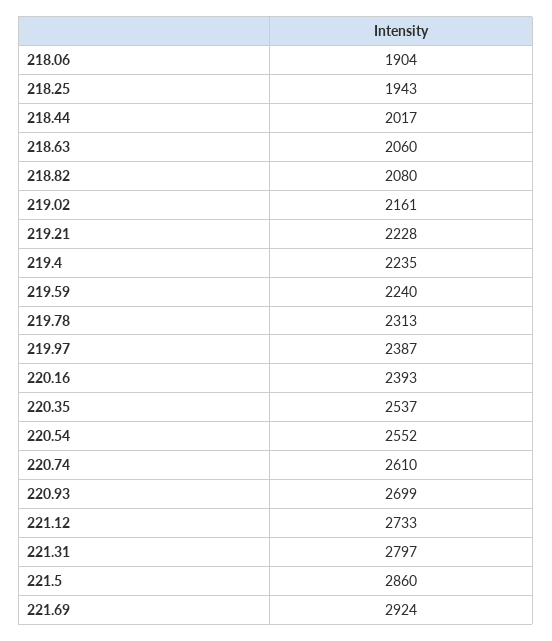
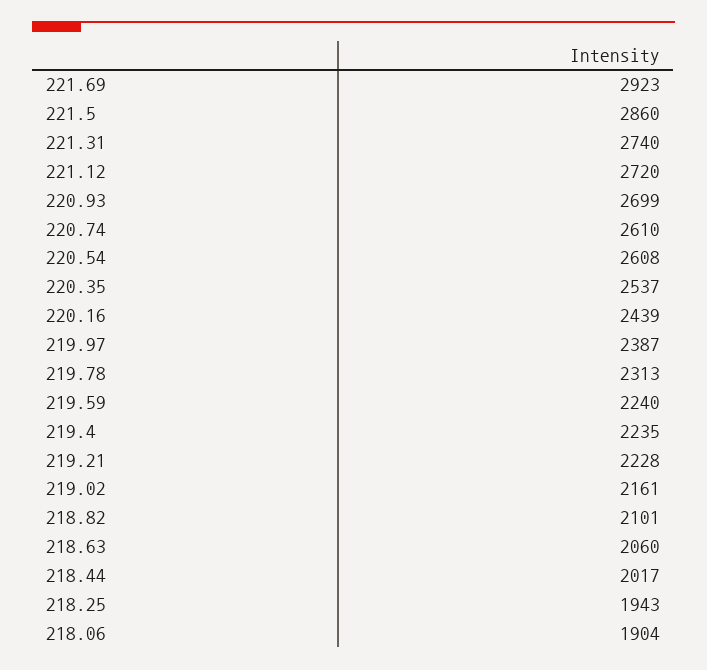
  {
    "218.06": 1904,
    "218.25": 1943,
    "218.44": 2017,
    "218.63": 2060,
-   "218.82": 2080,
+   "218.82": 2101,
    "219.02": 2161,
    "219.21": 2228,
    "219.4": 2235,
    "219.59": 2240,
    "219.78": 2313,
    "219.97": 2387,
-   "220.16": 2393,
+   "220.16": 2439,
    "220.35": 2537,
-   "220.54": 2552,
+   "220.54": 2608,
    "220.74": 2610,
    "220.93": 2699,
-   "221.12": 2733,
+   "221.12": 2720,
-   "221.31": 2797,
+   "221.31": 2740,
    "221.5": 2860,
-   "221.69": 2924
+   "221.69": 2923
  }

